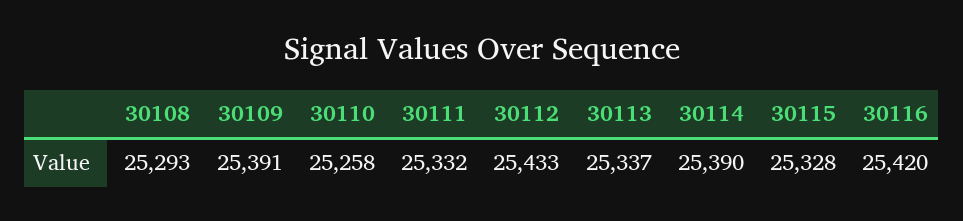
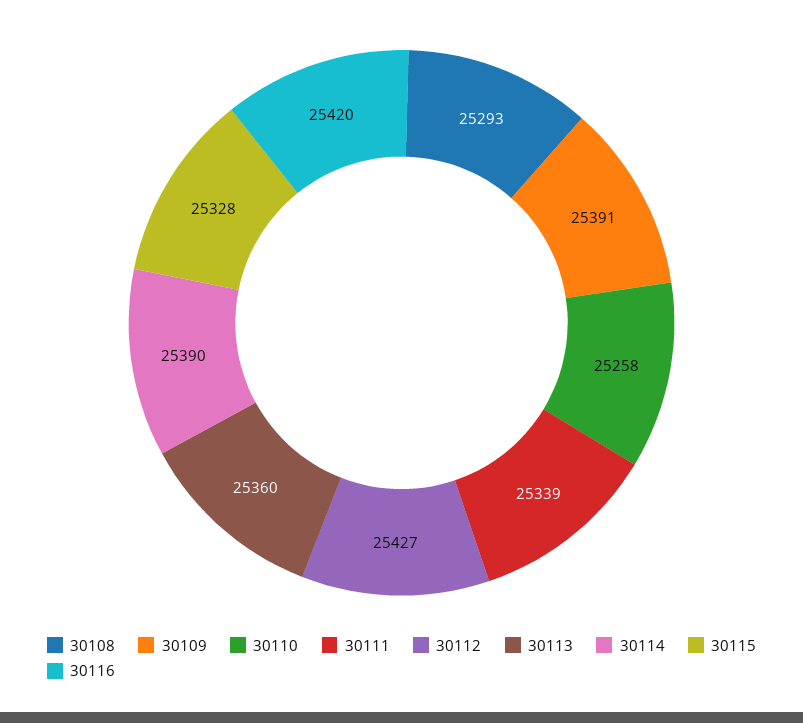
  {
    "30108": 25293,
    "30109": 25391,
    "30110": 25258,
-   "30111": 25332,
+   "30111": 25339,
-   "30112": 25433,
+   "30112": 25427,
-   "30113": 25337,
+   "30113": 25360,
    "30114": 25390,
    "30115": 25328,
    "30116": 25420
  }

